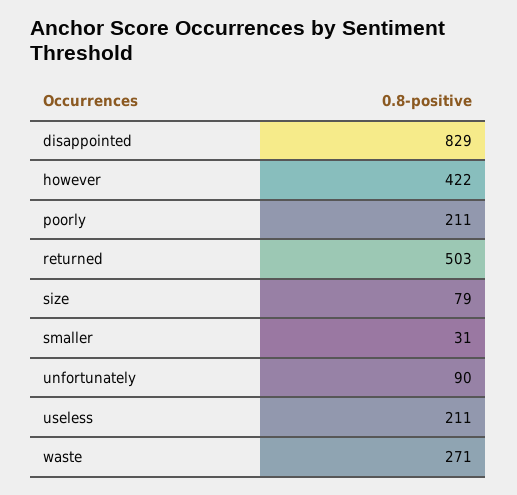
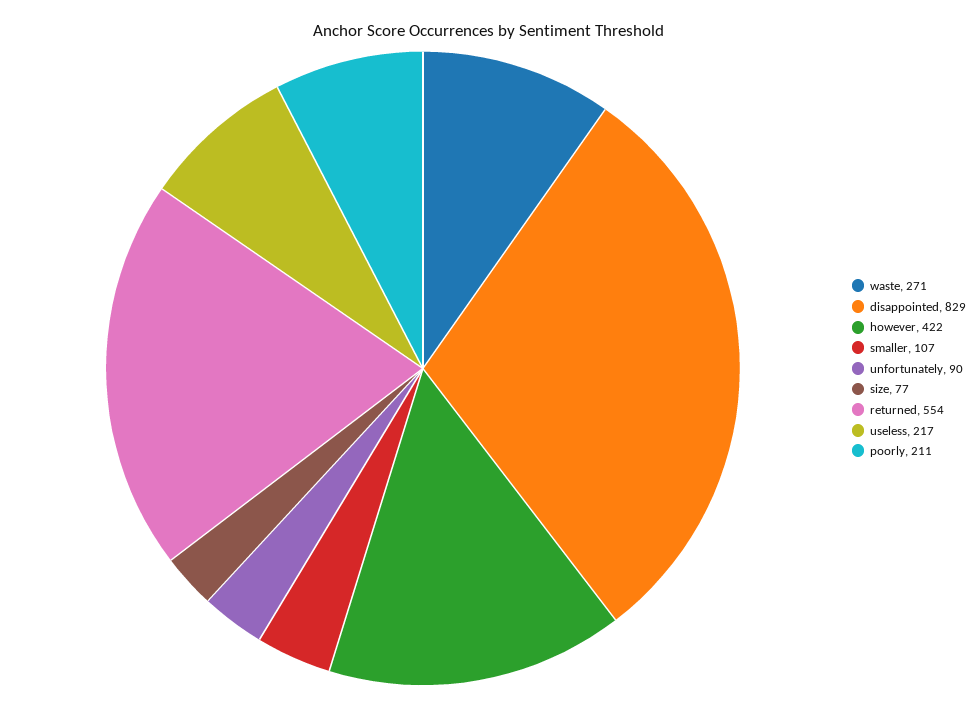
  {
    "disappointed": 829,
    "however": 422,
    "poorly": 211,
-   "returned": 503,
+   "returned": 554,
-   "size": 79,
+   "size": 77,
-   "smaller": 31,
+   "smaller": 107,
    "unfortunately": 90,
-   "useless": 211,
+   "useless": 217,
    "waste": 271
  }

